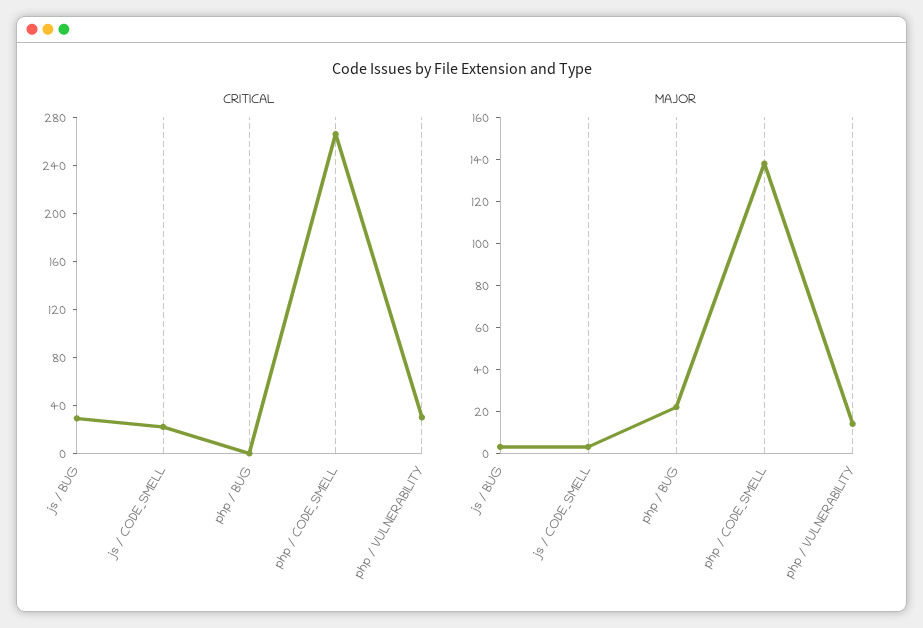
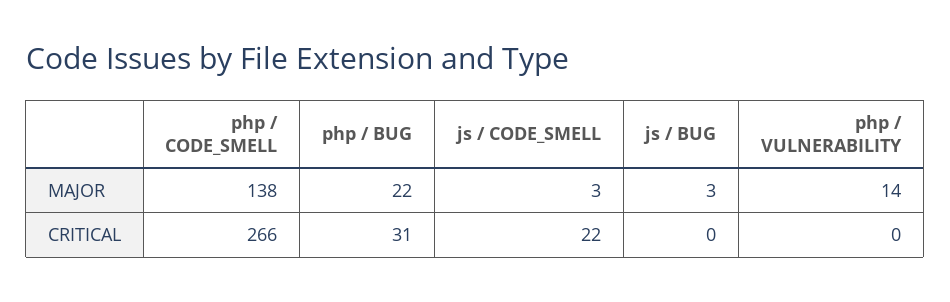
  {
    "CRITICAL": {
-     "js / BUG": 30,
+     "js / BUG": 0,
      "js / CODE_SMELL": 22,
-     "php / BUG": 0,
+     "php / BUG": 31,
      "php / CODE_SMELL": 266,
-     "php / VULNERABILITY": 30
+     "php / VULNERABILITY": 0
    },
    "MAJOR": {
      "js / BUG": 3,
      "js / CODE_SMELL": 3,
      "php / BUG": 22,
      "php / CODE_SMELL": 138,
      "php / VULNERABILITY": 14
    }
  }

